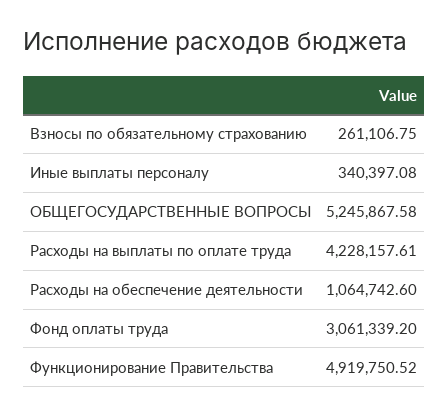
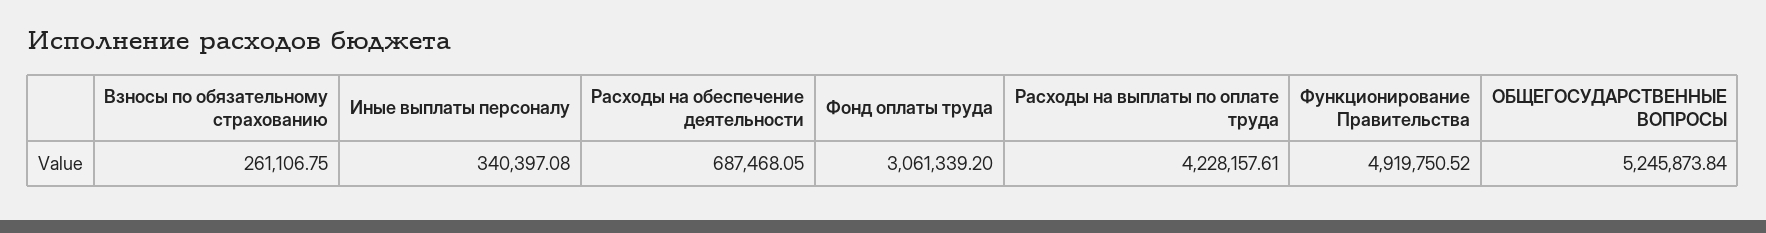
  {
    "Взносы по обязательному страхованию": 261106.75,
    "Иные выплаты персоналу": 340397.08,
-   "ОБЩЕГОСУДАРСТВЕННЫЕ ВОПРОСЫ": 5245867.58,
+   "ОБЩЕГОСУДАРСТВЕННЫЕ ВОПРОСЫ": 5245873.84,
    "Расходы на выплаты по оплате труда": 4228157.61,
-   "Расходы на обеспечение деятельности": 1064742.6,
+   "Расходы на обеспечение деятельности": 687468.05,
    "Фонд оплаты труда": 3061339.2,
    "Функционирование Правительства": 4919750.52
  }

